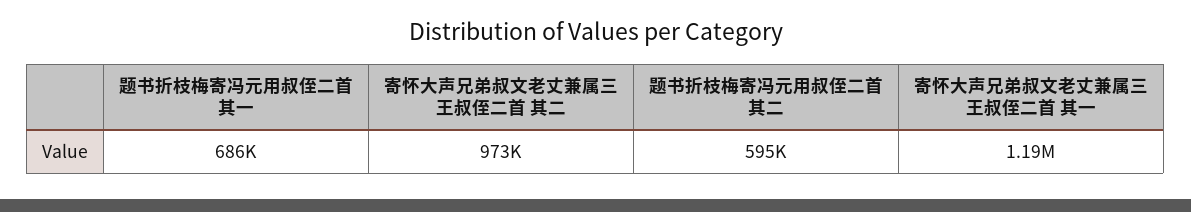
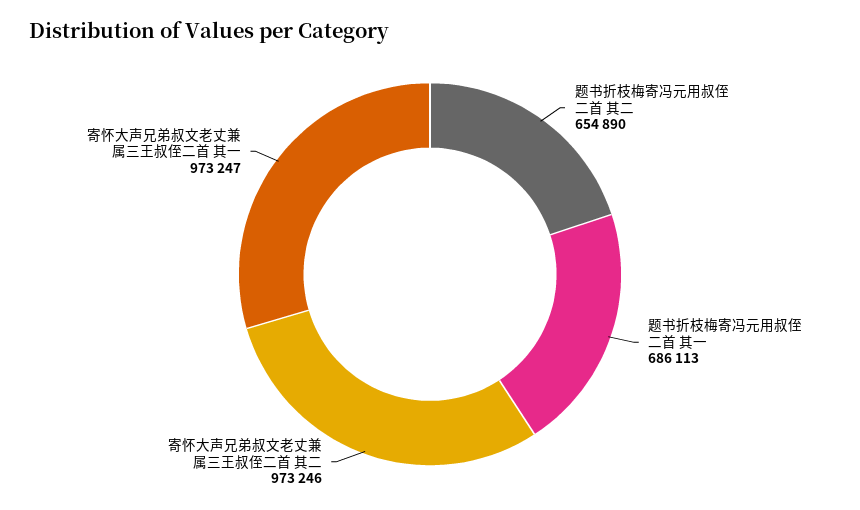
  {
    "题书折枝梅寄冯元用叔侄二首 其一": 686113,
    "寄怀大声兄弟叔文老丈兼属三王叔侄二首 其二": 973246,
-   "题书折枝梅寄冯元用叔侄二首 其二": 595000,
+   "题书折枝梅寄冯元用叔侄二首 其二": 654890,
-   "寄怀大声兄弟叔文老丈兼属三王叔侄二首 其一": 1190000
+   "寄怀大声兄弟叔文老丈兼属三王叔侄二首 其一": 973247
  }

